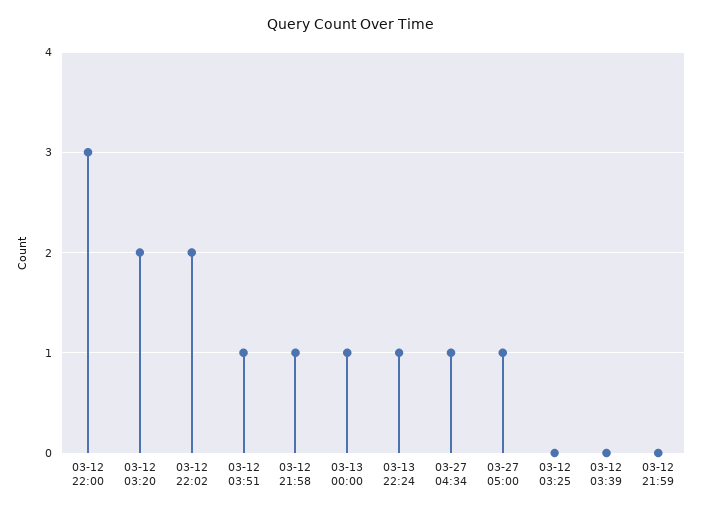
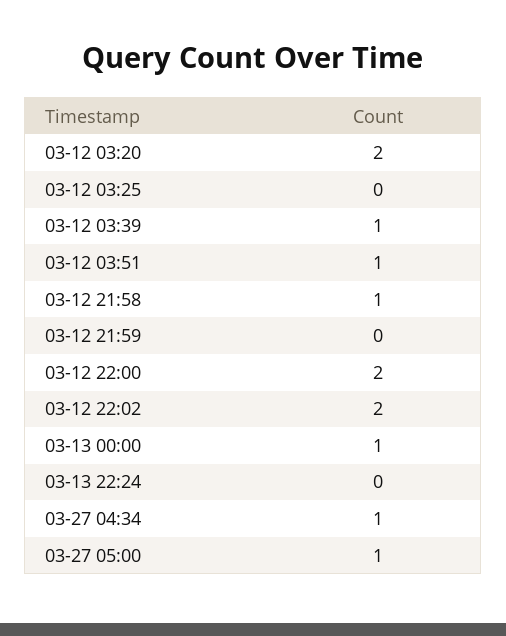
  {
-   "03-12 22:00": 3,
+   "03-12 22:00": 2,
    "03-12 03:20": 2,
    "03-12 22:02": 2,
    "03-12 03:51": 1,
    "03-12 21:58": 1,
    "03-13 00:00": 1,
-   "03-13 22:24": 1,
+   "03-13 22:24": 0,
    "03-27 04:34": 1,
    "03-27 05:00": 1,
    "03-12 03:25": 0,
-   "03-12 03:39": 0,
+   "03-12 03:39": 1,
    "03-12 21:59": 0
  }

